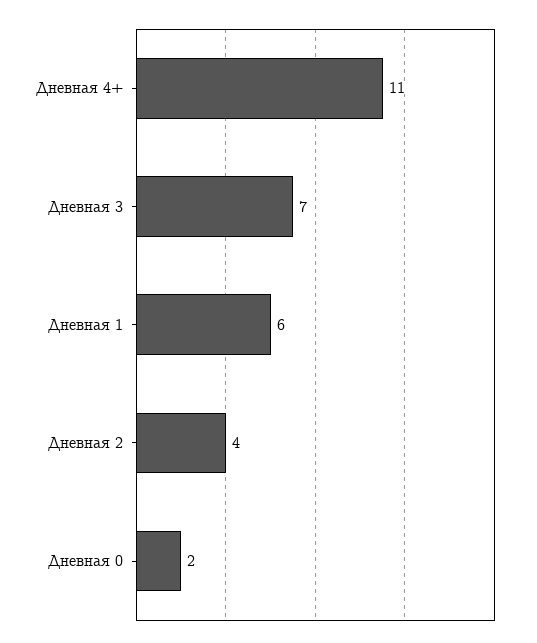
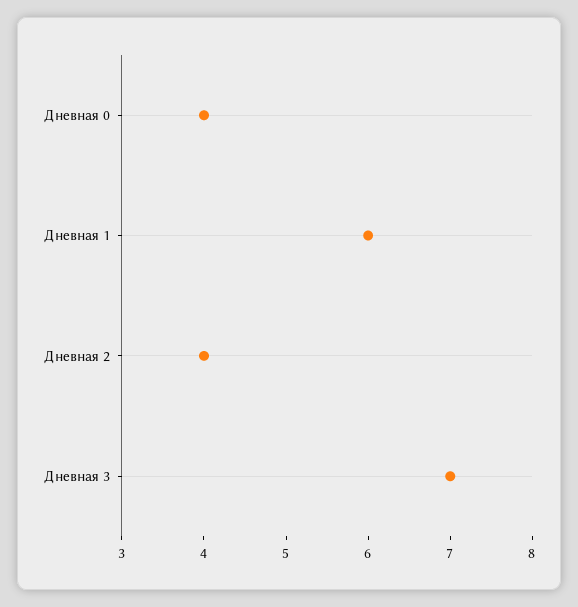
  {
-   "Дневная 4+": 11,
    "Дневная 3": 7,
    "Дневная 1": 6,
    "Дневная 2": 4,
-   "Дневная 0": 2
+   "Дневная 0": 4
  }

